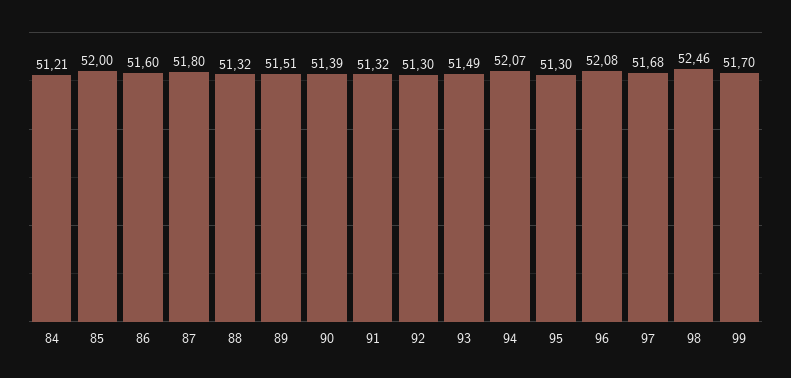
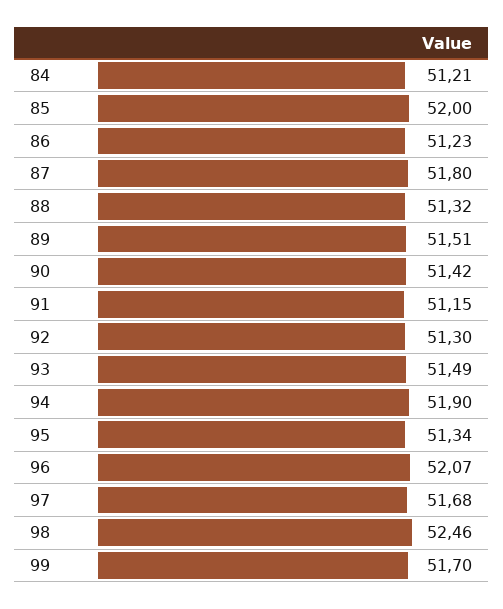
  {
    "84": 51.21,
    "85": 52,
-   "86": 51.6,
+   "86": 51.23,
    "87": 51.8,
    "88": 51.32,
    "89": 51.51,
-   "90": 51.39,
+   "90": 51.42,
-   "91": 51.32,
+   "91": 51.15,
    "92": 51.3,
    "93": 51.49,
-   "94": 52.07,
+   "94": 51.9,
-   "95": 51.3,
+   "95": 51.34,
-   "96": 52.08,
+   "96": 52.07,
    "97": 51.68,
    "98": 52.46,
    "99": 51.7
  }

